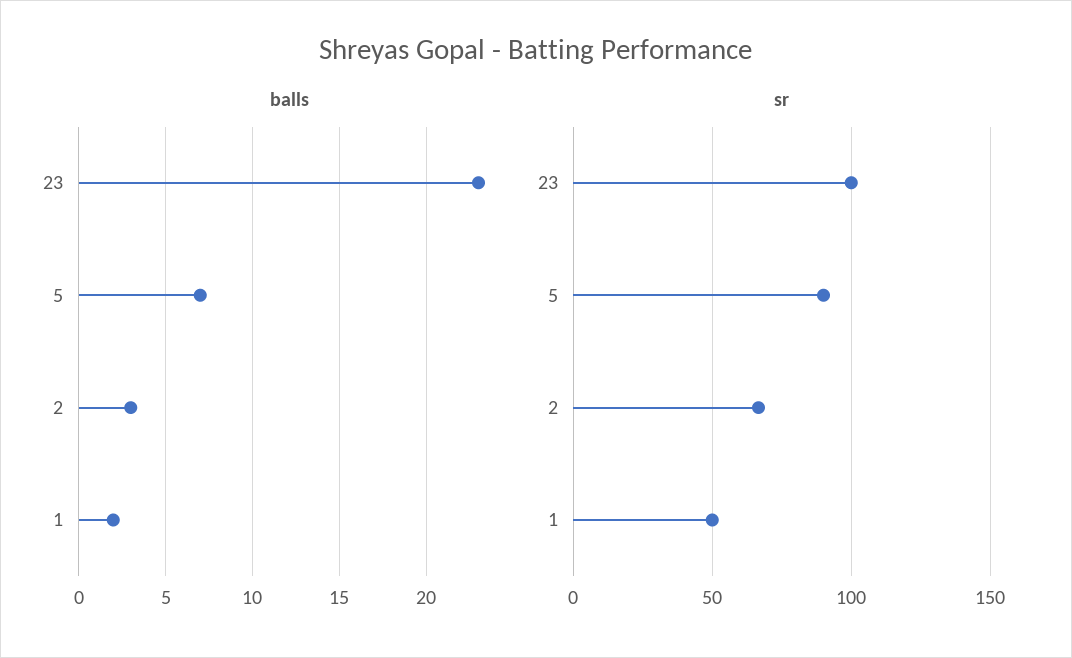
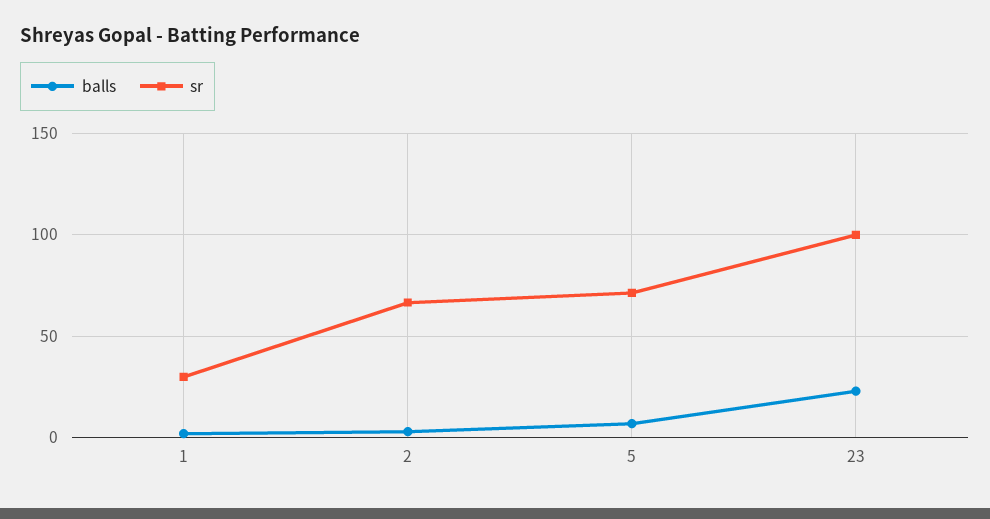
  {
    "balls": {
      "23": 23,
      "5": 7,
      "2": 3,
      "1": 2
    },
    "sr": {
      "23": 100,
-     "5": 90,
+     "5": 70,
      "2": 65,
-     "1": 50
+     "1": 30
    }
  }

